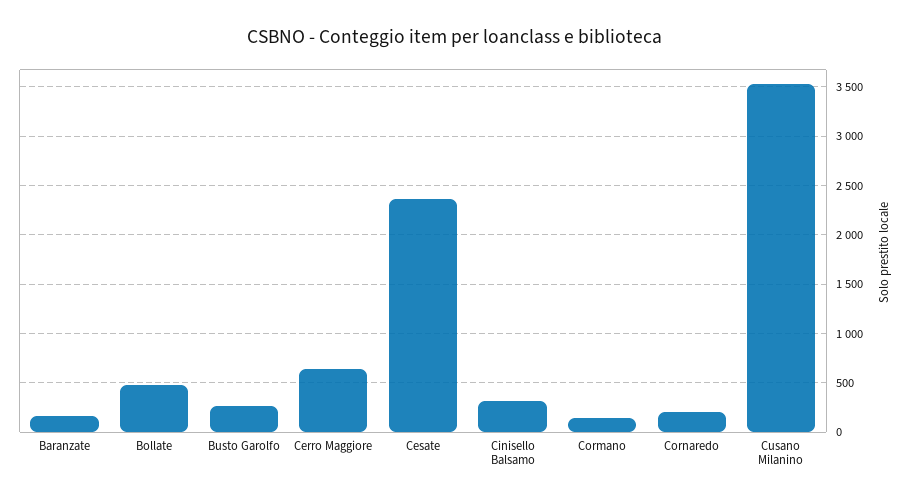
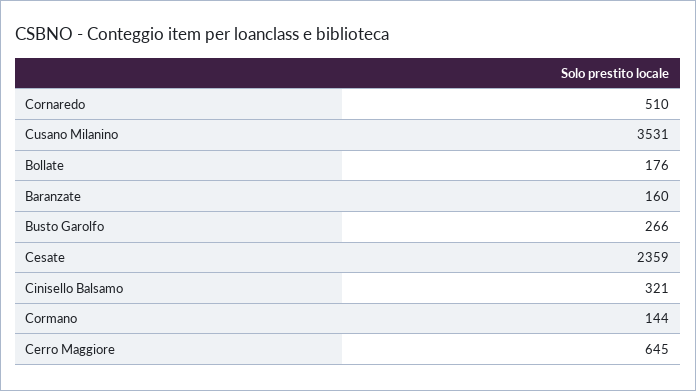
  {
    "Baranzate": 160,
-   "Bollate": 500,
+   "Bollate": 176,
    "Busto Garolfo": 266,
    "Cerro Maggiore": 645,
    "Cesate": 2359,
    "Cinisello Balsamo": 321,
    "Cormano": 144,
-   "Cornaredo": 200,
+   "Cornaredo": 510,
    "Cusano Milanino": 3531
  }

